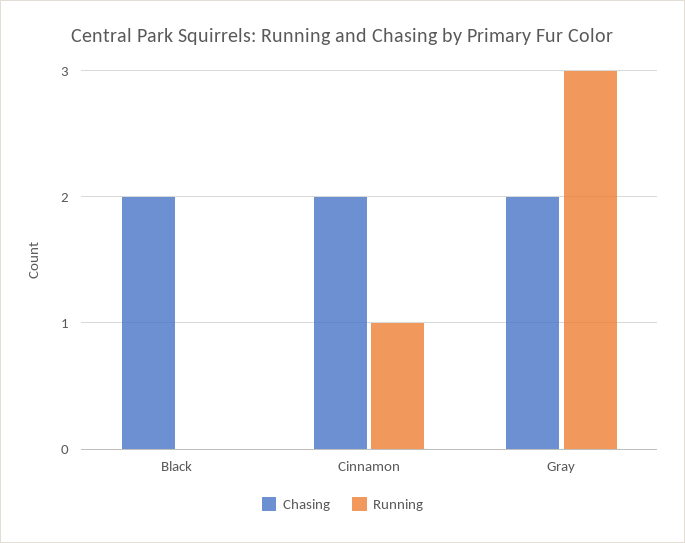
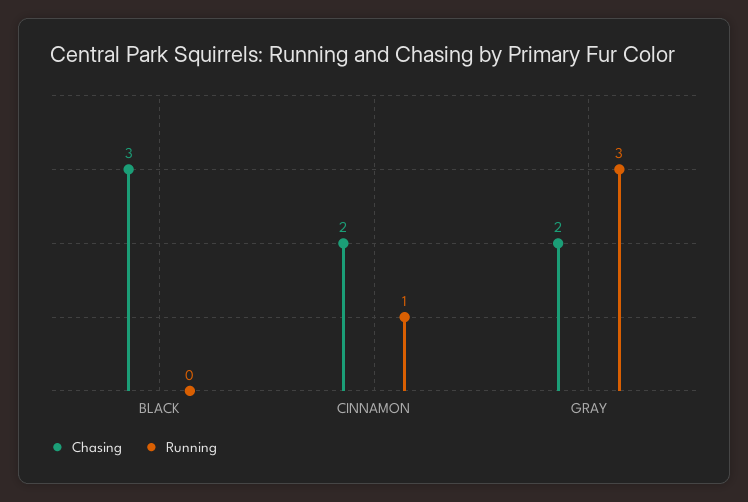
  {
    "Chasing": {
-     "Black": 2,
+     "Black": 3,
      "Cinnamon": 2,
      "Gray": 2
    },
    "Running": {
      "Black": 0,
      "Cinnamon": 1,
      "Gray": 3
    }
  }

